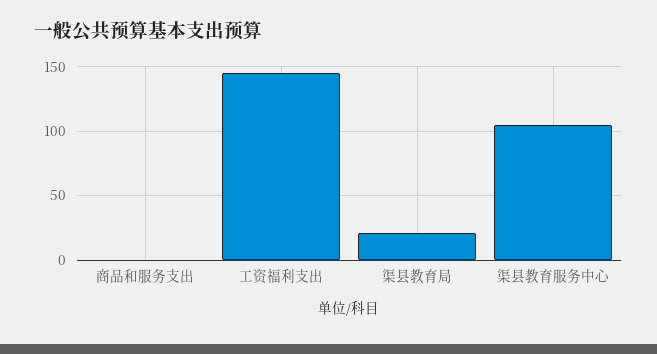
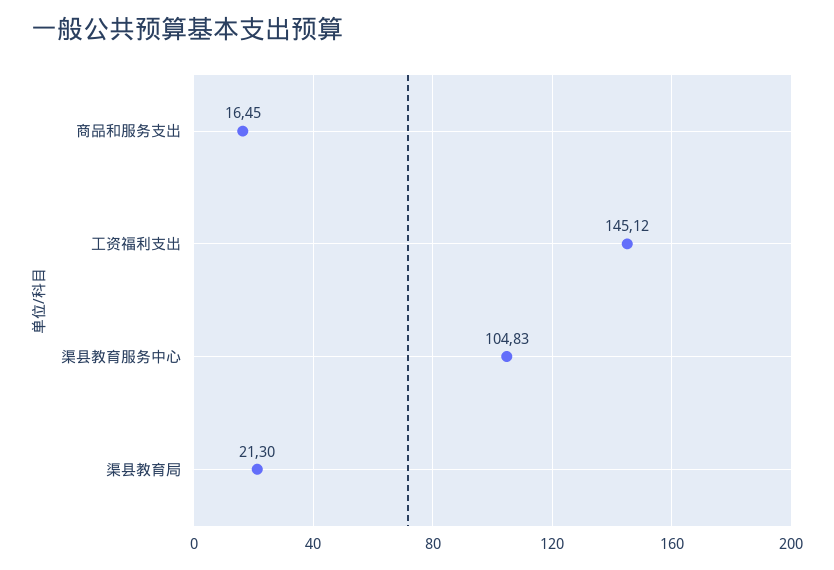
  {
-   "商品和服务支出": 0,
+   "商品和服务支出": 16.45,
    "工资福利支出": 145.12,
    "渠县教育局": 21.3,
    "渠县教育服务中心": 104.83
  }

